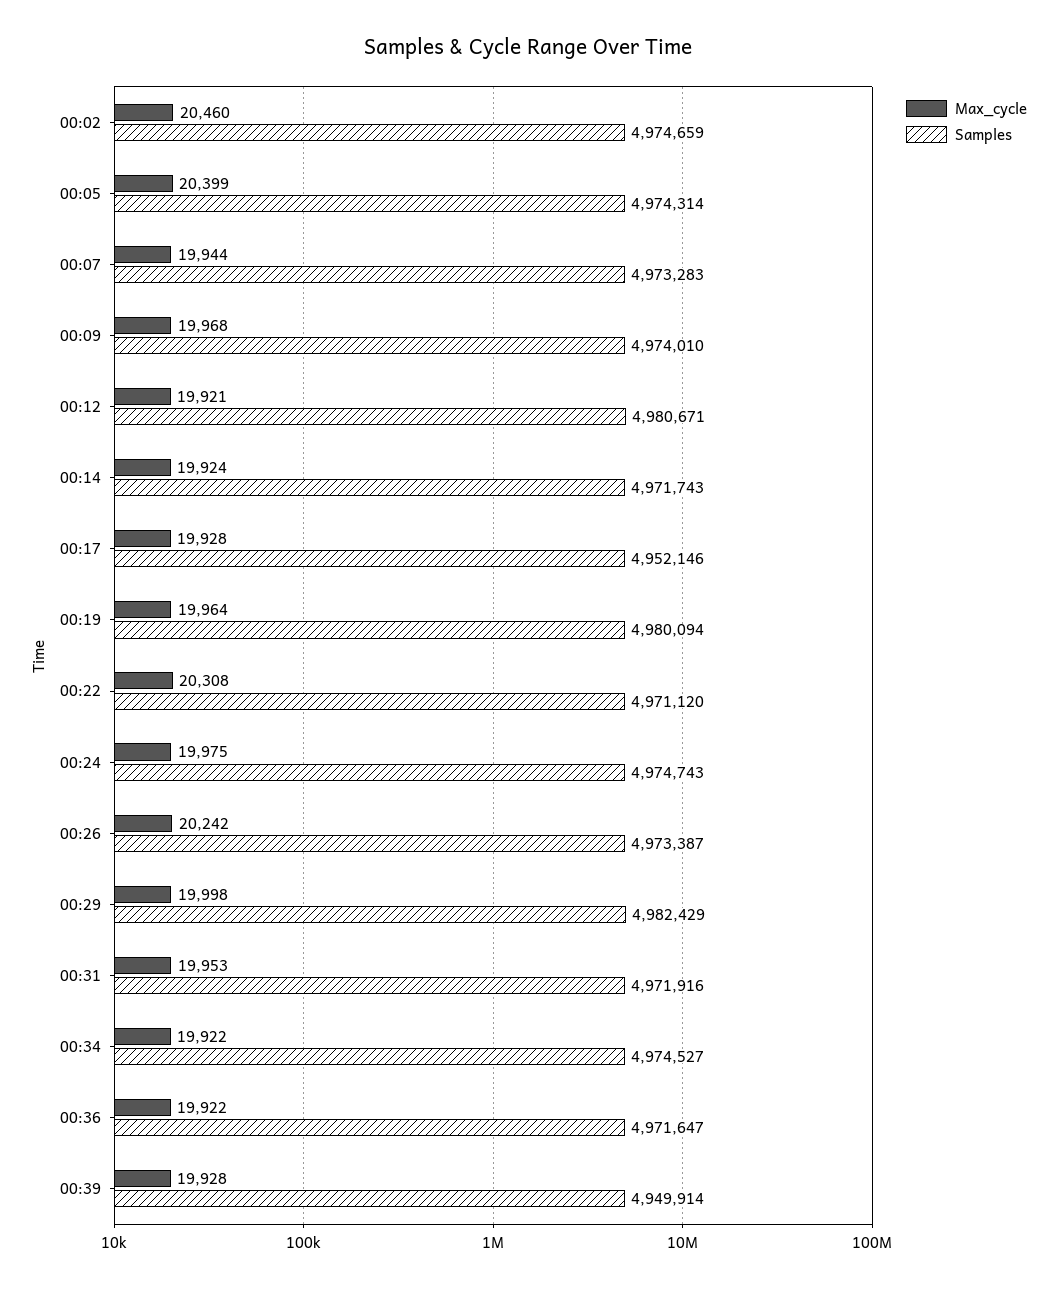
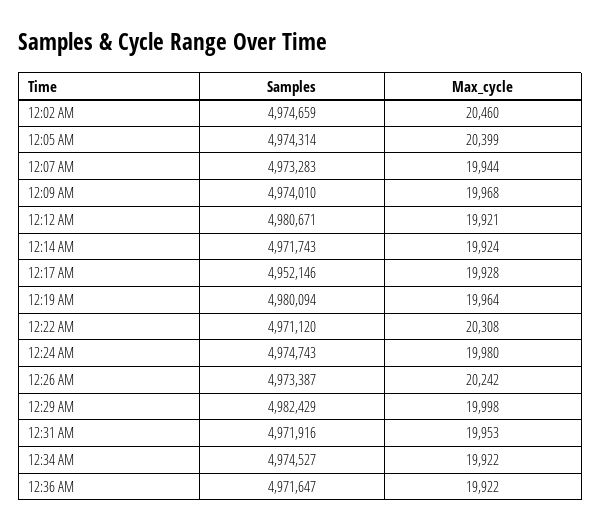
  {
    "Max_cycle": {
      "00:02": 20460,
      "00:05": 20399,
      "00:07": 19944,
      "00:09": 19968,
      "00:12": 19921,
      "00:14": 19924,
      "00:17": 19928,
      "00:19": 19964,
      "00:22": 20308,
-     "00:24": 19975,
+     "00:24": 19980,
      "00:26": 20242,
      "00:29": 19998,
      "00:31": 19953,
      "00:34": 19922,
-     "00:36": 19922,
+     "00:36": 19922
-     "00:39": 19928
    },
    "Samples": {
      "00:02": 4974659,
      "00:05": 4974314,
      "00:07": 4973283,
      "00:09": 4974010,
      "00:12": 4980671,
      "00:14": 4971743,
      "00:17": 4952146,
      "00:19": 4980094,
      "00:22": 4971120,
      "00:24": 4974743,
      "00:26": 4973387,
      "00:29": 4982429,
      "00:31": 4971916,
      "00:34": 4974527,
-     "00:36": 4971647,
+     "00:36": 4971647
-     "00:39": 4949914
    }
  }

